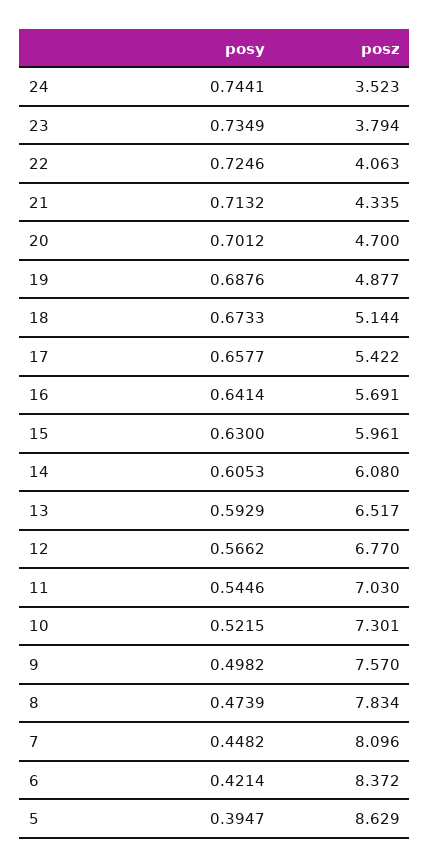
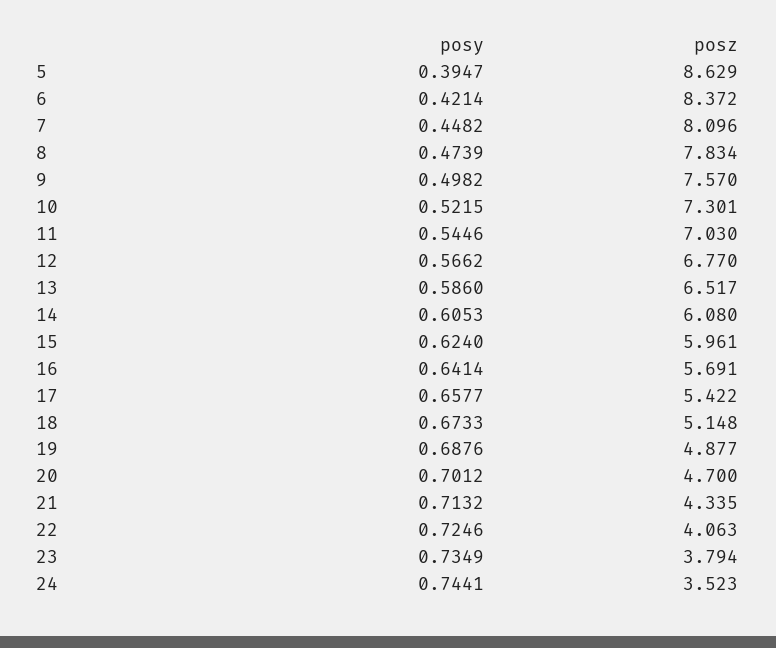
  {
    "posy": {
      "24": 0.7441,
      "23": 0.7349,
      "22": 0.7246,
      "21": 0.7132,
      "20": 0.7012,
      "19": 0.6876,
      "18": 0.6733,
      "17": 0.6577,
      "16": 0.6414,
-     "15": 0.63,
+     "15": 0.624,
      "14": 0.6053,
-     "13": 0.5929,
+     "13": 0.586,
      "12": 0.5662,
      "11": 0.5446,
      "10": 0.5215,
      "9": 0.4982,
      "8": 0.4739,
      "7": 0.4482,
      "6": 0.4214,
      "5": 0.3947
    },
    "posz": {
      "24": 3.523,
      "23": 3.794,
      "22": 4.063,
      "21": 4.335,
      "20": 4.7,
      "19": 4.877,
-     "18": 5.144,
+     "18": 5.148,
      "17": 5.422,
      "16": 5.691,
      "15": 5.961,
      "14": 6.08,
      "13": 6.517,
      "12": 6.77,
      "11": 7.03,
      "10": 7.301,
      "9": 7.57,
      "8": 7.834,
      "7": 8.096,
      "6": 8.372,
      "5": 8.629
    }
  }

